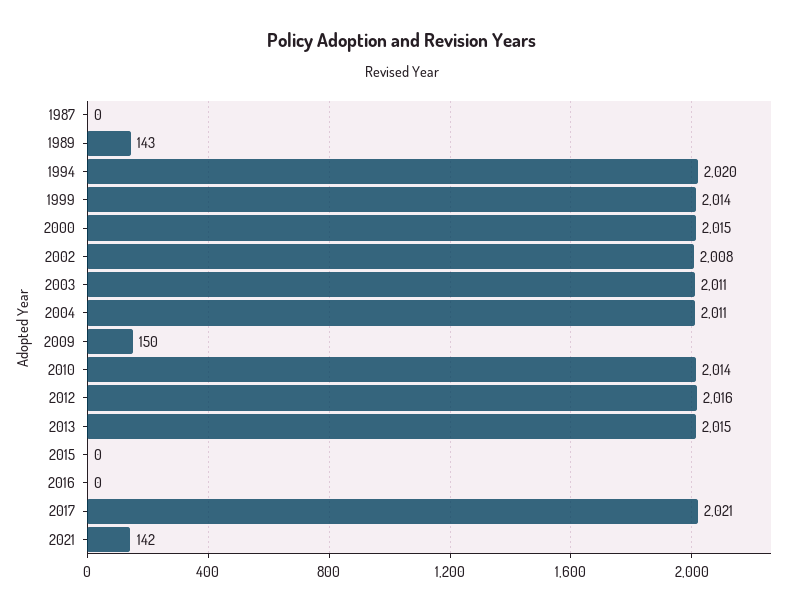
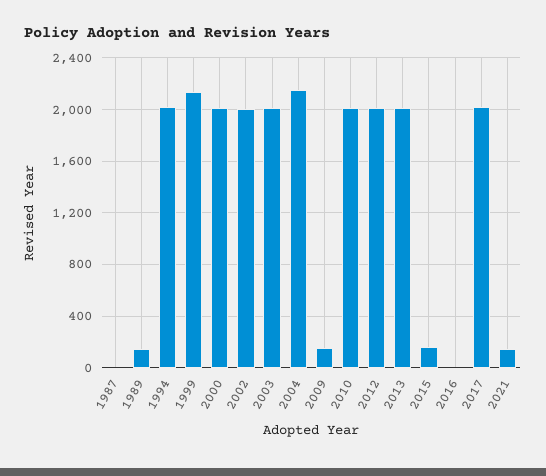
  {
    "1987": 0,
    "1989": 143,
    "1994": 2020,
-   "1999": 2014,
+   "1999": 2150,
    "2000": 2015,
    "2002": 2008,
    "2003": 2011,
-   "2004": 2011,
+   "2004": 2150,
    "2009": 150,
    "2010": 2014,
    "2012": 2016,
    "2013": 2015,
-   "2015": 0,
+   "2015": 150,
    "2016": 0,
    "2017": 2021,
    "2021": 142
  }

